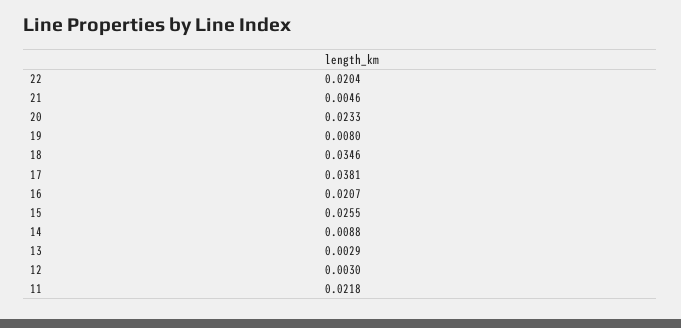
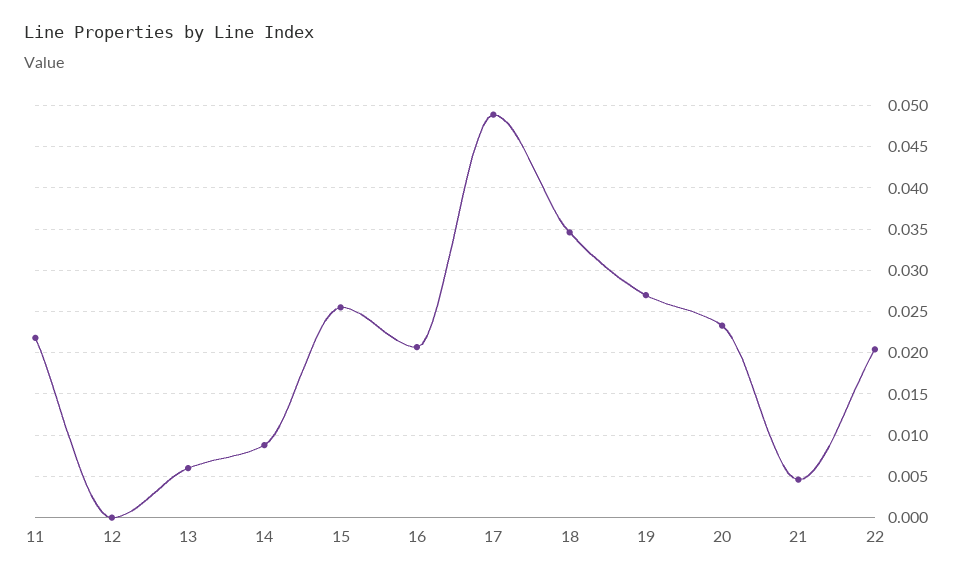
  {
    "22": 0.0204,
    "21": 0.0046,
    "20": 0.0233,
-   "19": 0.008,
+   "19": 0.027,
    "18": 0.0346,
-   "17": 0.0381,
+   "17": 0.049,
    "16": 0.0207,
    "15": 0.0255,
    "14": 0.0088,
-   "13": 0.0029,
+   "13": 0.006,
-   "12": 0.003,
+   "12": 0,
    "11": 0.0218
  }

